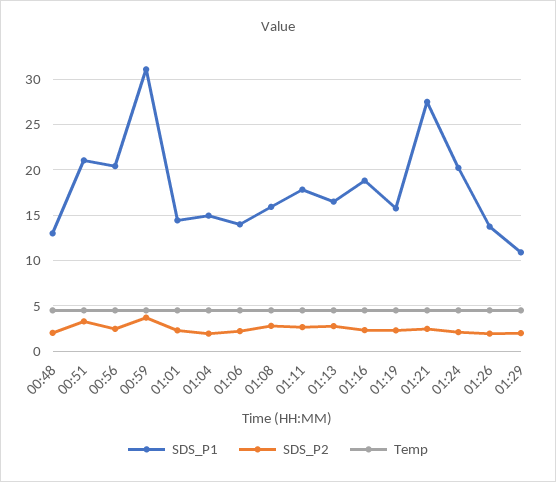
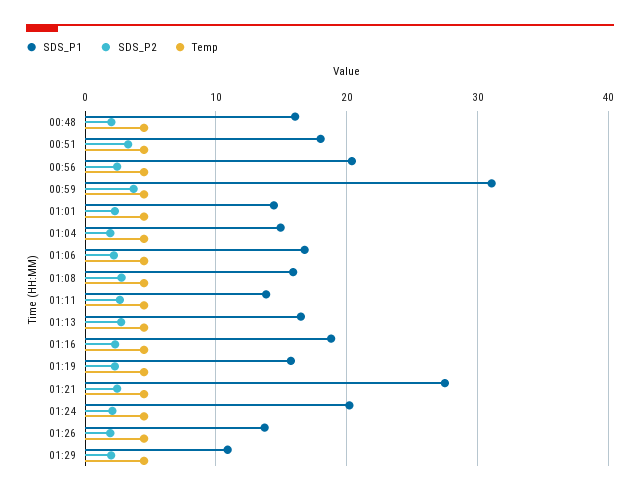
  {
    "SDS_P1": {
-     "00:48": 13,
+     "00:48": 16,
-     "00:51": 21,
+     "00:51": 18,
      "00:56": 20,
      "00:59": 31,
      "01:01": 14,
      "01:04": 15,
-     "01:06": 14,
+     "01:06": 17,
      "01:08": 16,
-     "01:11": 18,
+     "01:11": 14,
      "01:13": 17,
      "01:16": 19,
      "01:19": 16,
      "01:21": 28,
      "01:24": 20,
      "01:26": 14,
      "01:29": 11
    },
    "SDS_P2": {
      "00:48": 2,
      "00:51": 3,
      "00:56": 2,
      "00:59": 4,
      "01:01": 2,
      "01:04": 2,
      "01:06": 2,
      "01:08": 3,
      "01:11": 3,
      "01:13": 3,
      "01:16": 2,
      "01:19": 2,
      "01:21": 2,
      "01:24": 2,
      "01:26": 2,
      "01:29": 2
    },
    "Temp": {
      "00:48": 5,
      "00:51": 5,
      "00:56": 5,
      "00:59": 5,
      "01:01": 5,
      "01:04": 5,
      "01:06": 5,
      "01:08": 5,
      "01:11": 5,
      "01:13": 5,
      "01:16": 5,
      "01:19": 5,
      "01:21": 5,
      "01:24": 5,
      "01:26": 5,
      "01:29": 5
    }
  }

